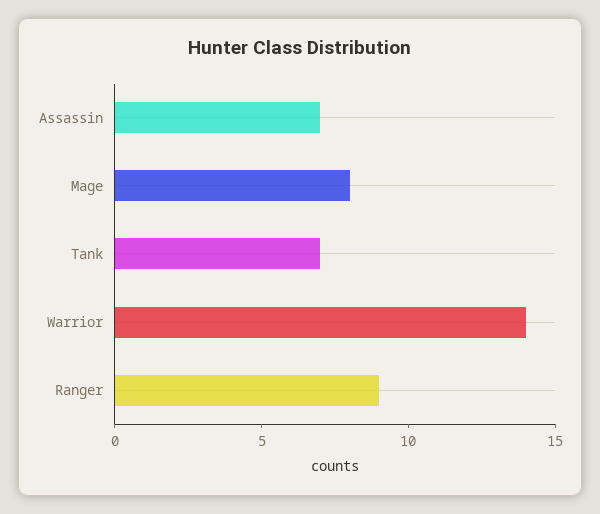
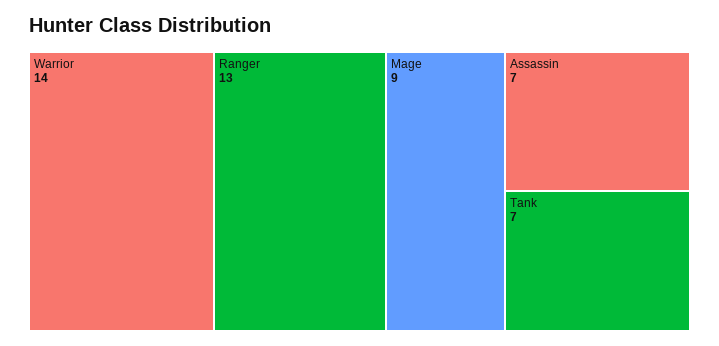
  {
    "Assassin": 7,
-   "Mage": 8,
+   "Mage": 9,
    "Tank": 7,
    "Warrior": 14,
-   "Ranger": 9
+   "Ranger": 13
  }

